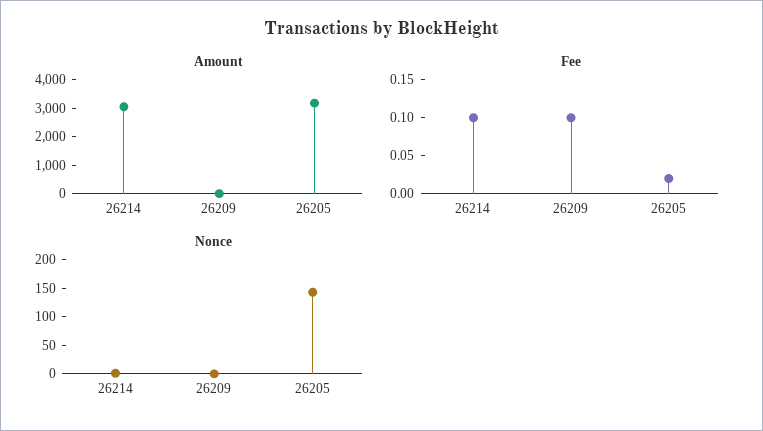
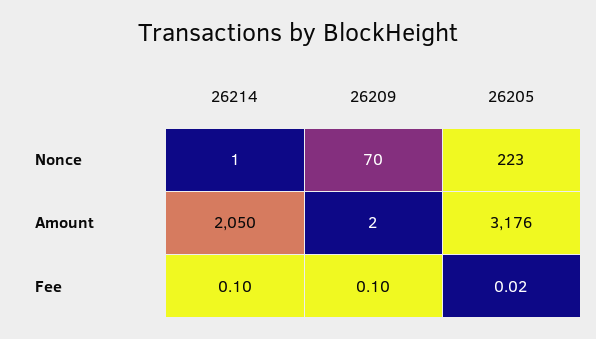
  {
    "Amount": {
-     "26214": 3000,
+     "26214": 2050,
      "26209": 2,
      "26205": 3176
    },
    "Fee": {
      "26214": 0.1,
      "26209": 0.1,
      "26205": 0.02
    },
    "Nonce": {
      "26214": 1,
-     "26209": 0,
+     "26209": 70,
-     "26205": 150
+     "26205": 223
    }
  }

